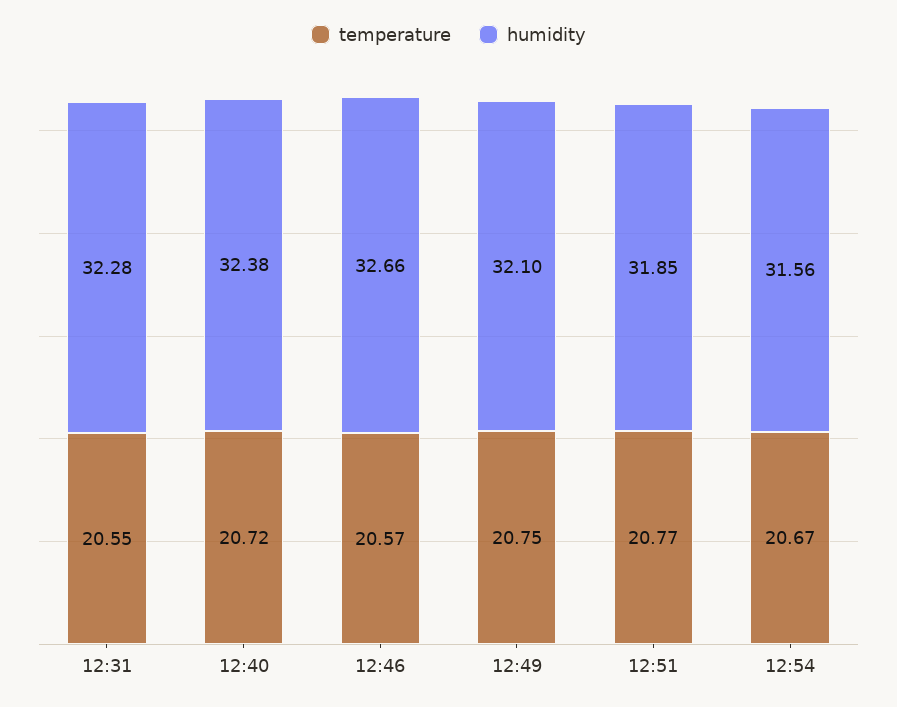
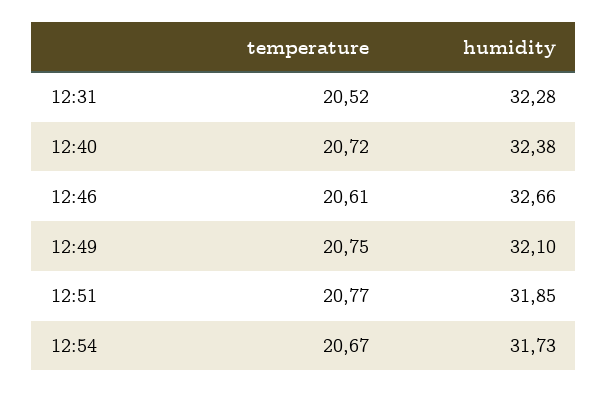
  {
    "temperature": {
-     "12:31": 20.55,
+     "12:31": 20.52,
      "12:40": 20.72,
-     "12:46": 20.57,
+     "12:46": 20.61,
      "12:49": 20.75,
      "12:51": 20.77,
      "12:54": 20.67
    },
    "humidity": {
      "12:31": 32.28,
      "12:40": 32.38,
      "12:46": 32.66,
      "12:49": 32.1,
      "12:51": 31.85,
-     "12:54": 31.56
+     "12:54": 31.73
    }
  }

